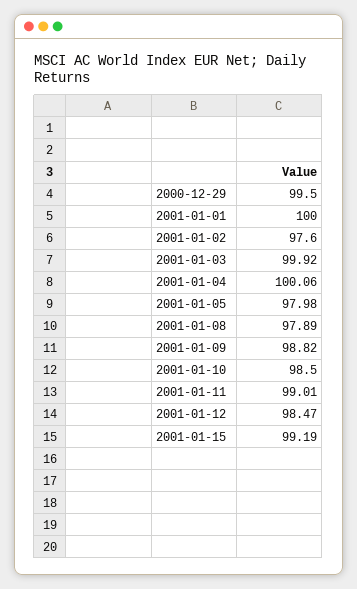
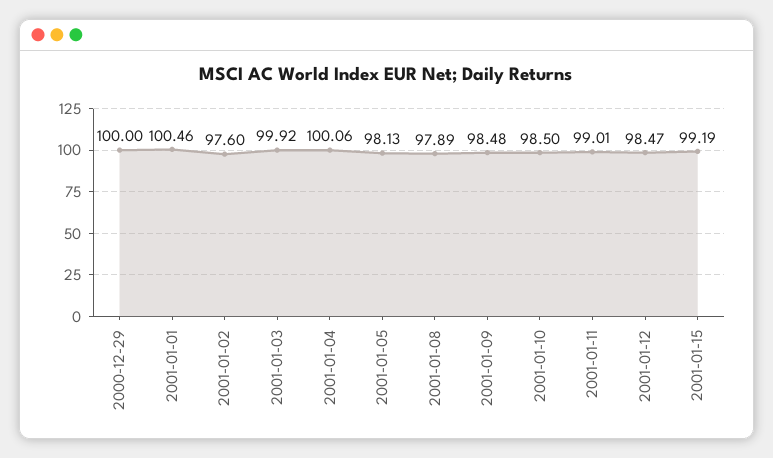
  {
-   "2000-12-29": 99.5,
+   "2000-12-29": 100,
-   "2001-01-01": 100,
+   "2001-01-01": 100.46,
    "2001-01-02": 97.6,
    "2001-01-03": 99.92,
    "2001-01-04": 100.06,
-   "2001-01-05": 97.98,
+   "2001-01-05": 98.13,
    "2001-01-08": 97.89,
-   "2001-01-09": 98.82,
+   "2001-01-09": 98.48,
    "2001-01-10": 98.5,
    "2001-01-11": 99.01,
    "2001-01-12": 98.47,
    "2001-01-15": 99.19
  }

